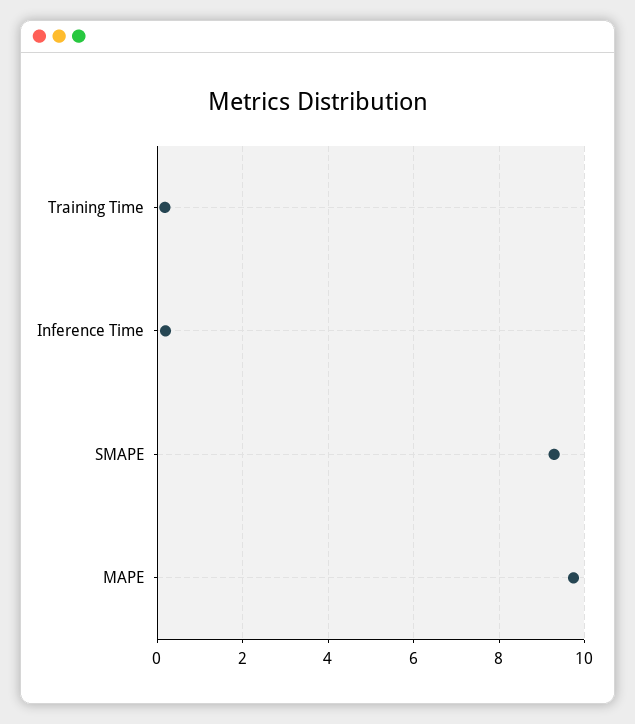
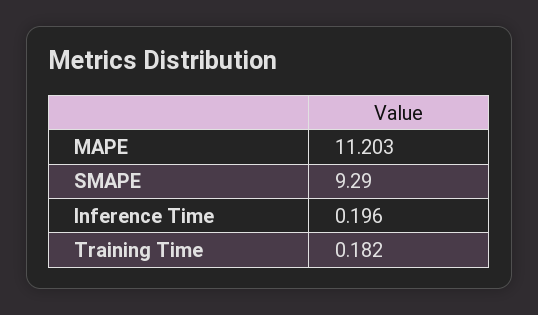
  {
    "Training Time": 0.182,
    "Inference Time": 0.196,
    "SMAPE": 9.29,
-   "MAPE": 9.8
+   "MAPE": 11.203
  }

